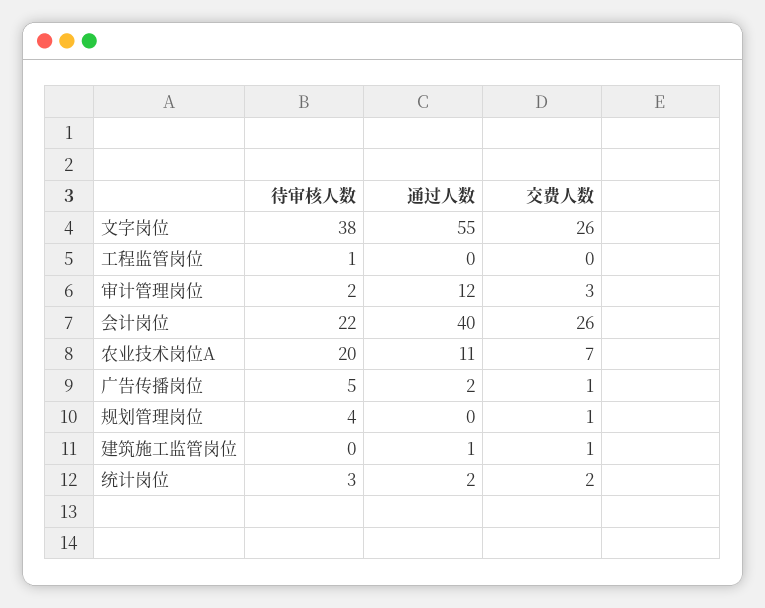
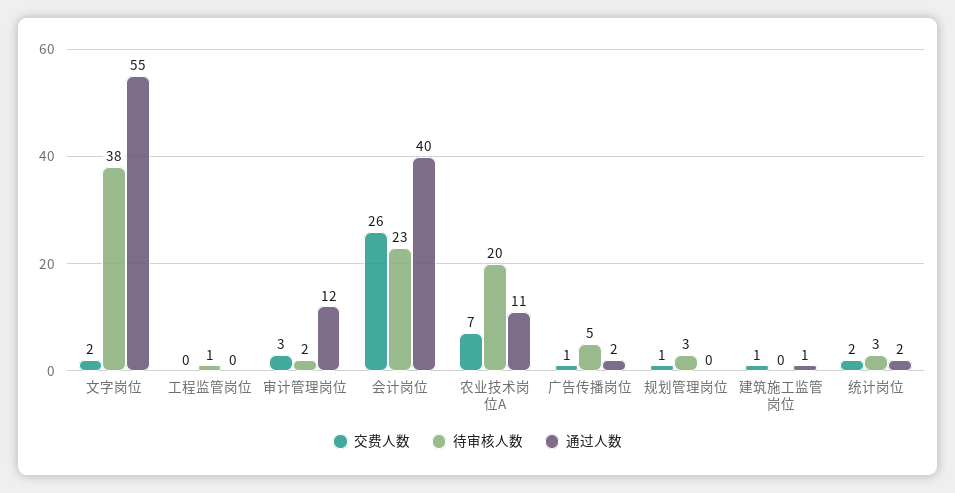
  {
    "待审核人数": {
      "文字岗位": 38,
      "工程监管岗位": 1,
      "审计管理岗位": 2,
-     "会计岗位": 22,
+     "会计岗位": 23,
      "农业技术岗位A": 20,
      "广告传播岗位": 5,
-     "规划管理岗位": 4,
+     "规划管理岗位": 3,
      "建筑施工监管岗位": 0,
      "统计岗位": 3
    },
    "通过人数": {
      "文字岗位": 55,
      "工程监管岗位": 0,
      "审计管理岗位": 12,
      "会计岗位": 40,
      "农业技术岗位A": 11,
      "广告传播岗位": 2,
      "规划管理岗位": 0,
      "建筑施工监管岗位": 1,
      "统计岗位": 2
    },
    "交费人数": {
-     "文字岗位": 26,
+     "文字岗位": 2,
      "工程监管岗位": 0,
      "审计管理岗位": 3,
      "会计岗位": 26,
      "农业技术岗位A": 7,
      "广告传播岗位": 1,
      "规划管理岗位": 1,
      "建筑施工监管岗位": 1,
      "统计岗位": 2
    }
  }

